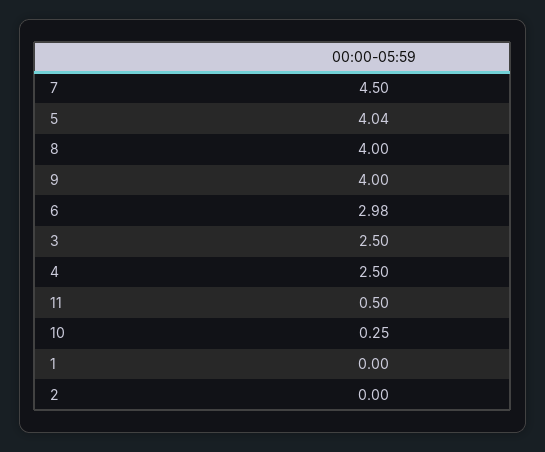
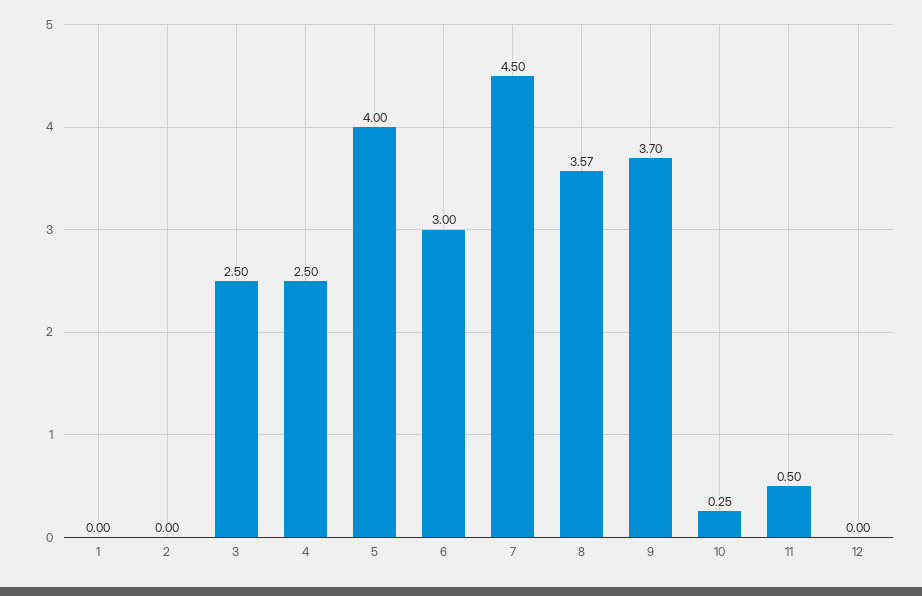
  {
    "7": 4.5,
-   "5": 4.04,
+   "5": 4,
-   "8": 4,
+   "8": 3.57,
-   "9": 4,
+   "9": 3.7,
-   "6": 2.98,
+   "6": 3,
    "3": 2.5,
    "4": 2.5,
    "11": 0.5,
    "10": 0.25,
    "1": 0,
-   "2": 0
+   "2": 0,
+   "12": 0
  }

